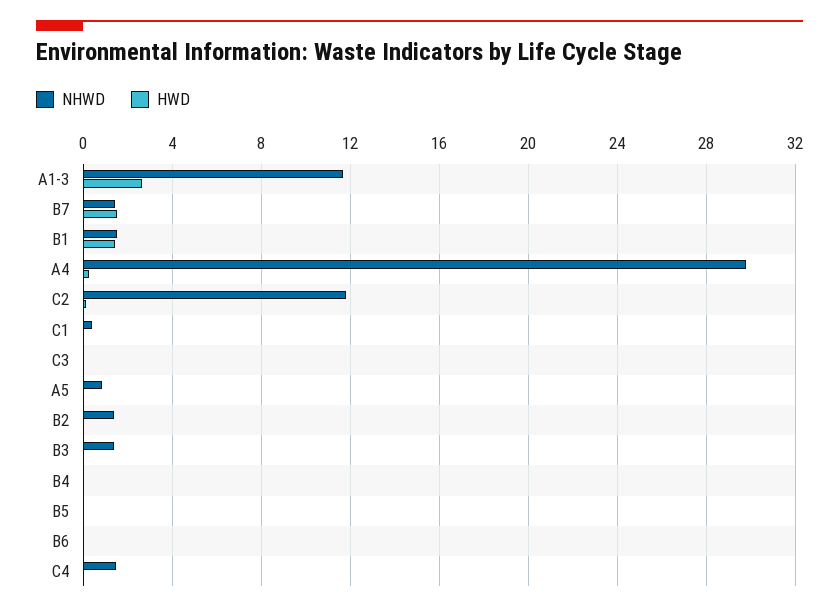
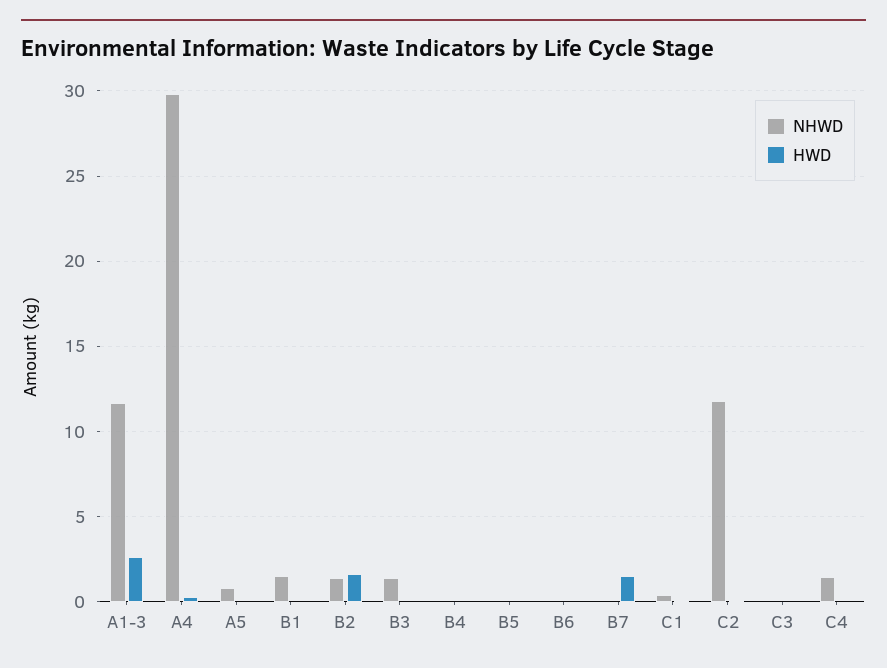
  {
    "NHWD": {
      "A1-3": 11.5,
-     "B7": 1.5,
+     "B7": 0,
      "B1": 1.5,
      "A4": 30,
      "C2": 12,
      "C1": 0.5,
      "C3": 0,
      "A5": 1,
      "B2": 1.5,
      "B3": 1.5,
      "B4": 0,
      "B5": 0,
      "B6": 0,
      "C4": 1.5
    },
    "HWD": {
      "A1-3": 2.5,
      "B7": 1.5,
-     "B1": 1.5,
+     "B1": 0,
      "A4": 0.5,
      "C2": 0,
      "C1": 0,
      "C3": 0,
      "A5": 0,
-     "B2": 0,
+     "B2": 1.5,
      "B3": 0,
      "B4": 0,
      "B5": 0,
      "B6": 0,
      "C4": 0
    }
  }

